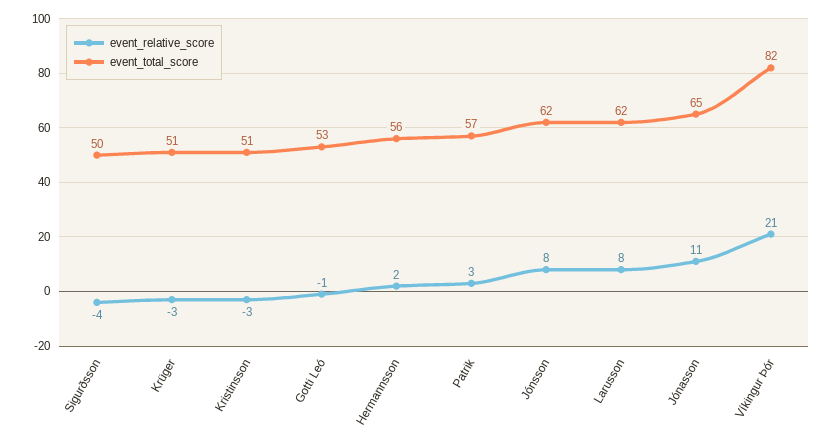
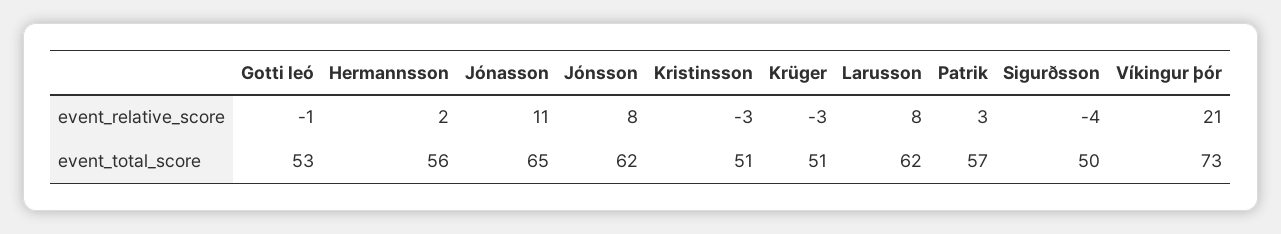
  {
    "event_relative_score": {
      "Sigurðsson": -4,
      "Krüger": -3,
      "Kristinsson": -3,
      "Gotti Leó": -1,
      "Hermannsson": 2,
      "Patrik": 3,
      "Jónsson": 8,
      "Larusson": 8,
      "Jónasson": 11,
      "Víkingur Þór": 21
    },
    "event_total_score": {
      "Sigurðsson": 50,
      "Krüger": 51,
      "Kristinsson": 51,
      "Gotti Leó": 53,
      "Hermannsson": 56,
      "Patrik": 57,
      "Jónsson": 62,
      "Larusson": 62,
      "Jónasson": 65,
-     "Víkingur Þór": 82
+     "Víkingur Þór": 73
    }
  }

